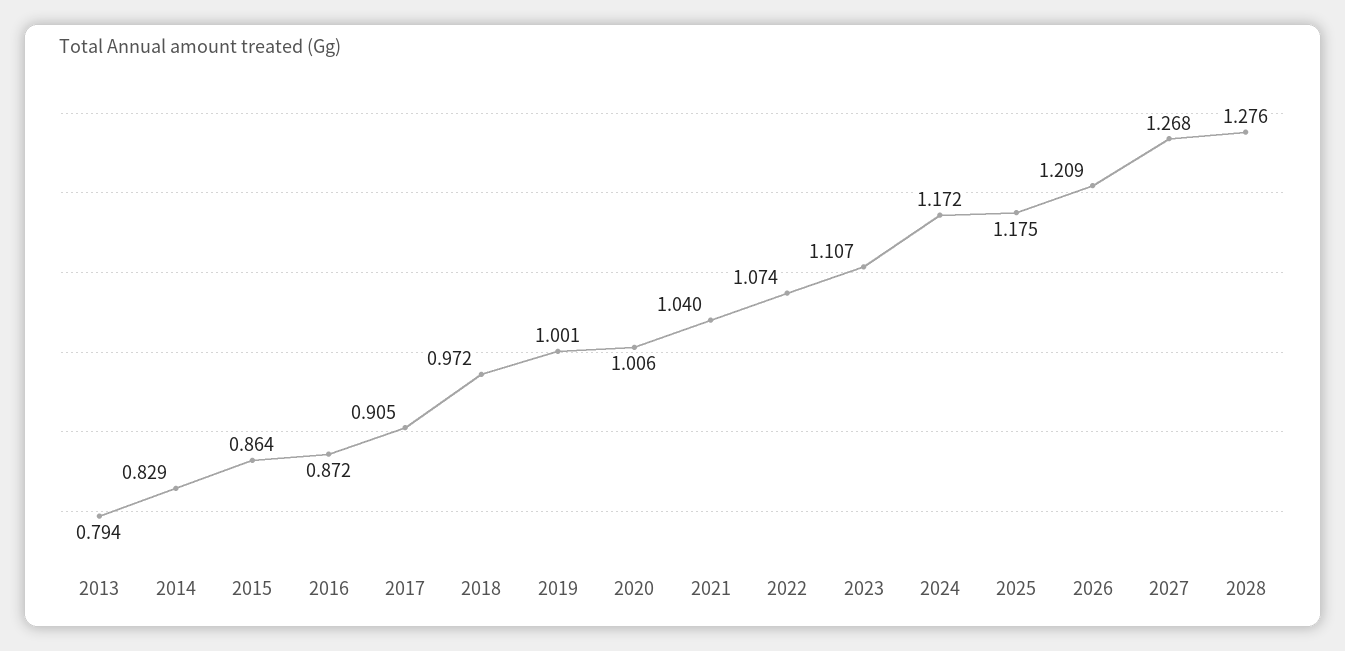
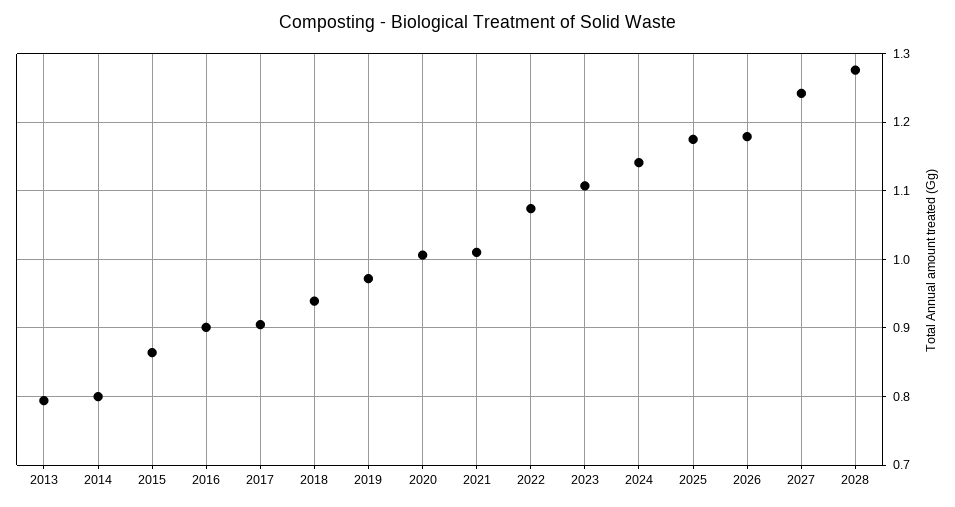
  {
    "2013": 0.794,
-   "2014": 0.829,
+   "2014": 0.8,
    "2015": 0.864,
-   "2016": 0.872,
+   "2016": 0.9,
    "2017": 0.905,
-   "2018": 0.972,
+   "2018": 0.94,
-   "2019": 1.001,
+   "2019": 0.97,
    "2020": 1.006,
-   "2021": 1.04,
+   "2021": 1.01,
    "2022": 1.074,
    "2023": 1.107,
-   "2024": 1.172,
+   "2024": 1.14,
    "2025": 1.175,
-   "2026": 1.209,
+   "2026": 1.18,
-   "2027": 1.268,
+   "2027": 1.24,
    "2028": 1.276
  }

